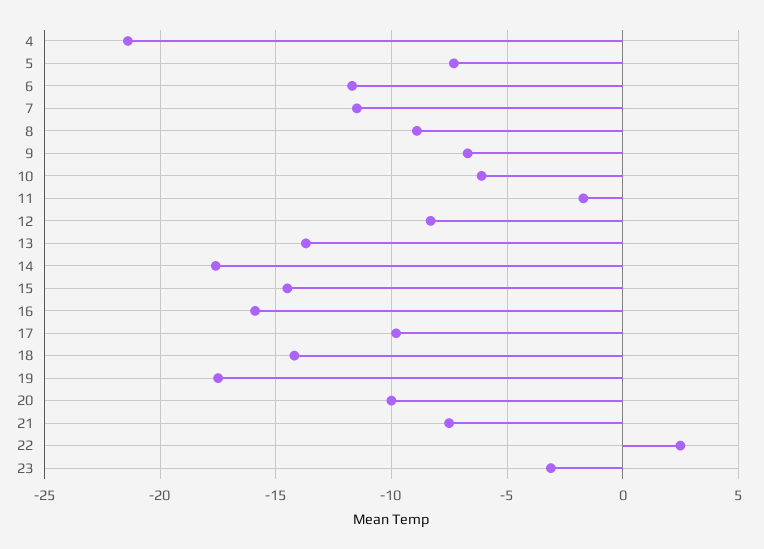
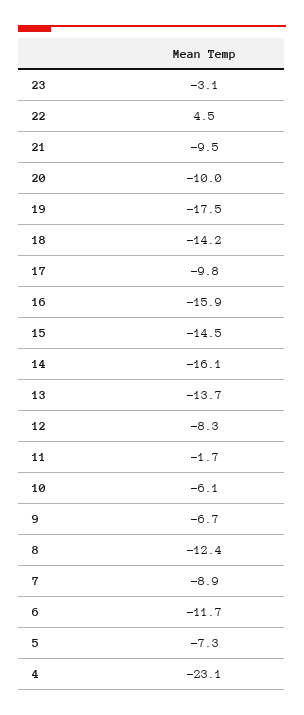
  {
-   "4": -21.5,
+   "4": -23.1,
    "5": -7.3,
    "6": -11.7,
-   "7": -11.5,
+   "7": -8.9,
-   "8": -9,
+   "8": -12.4,
    "9": -6.7,
    "10": -6.1,
    "11": -1.7,
    "12": -8.3,
    "13": -13.7,
-   "14": -17.5,
+   "14": -16.1,
    "15": -14.5,
    "16": -15.9,
    "17": -9.8,
    "18": -14.2,
    "19": -17.5,
    "20": -10,
-   "21": -7.5,
+   "21": -9.5,
-   "22": 2.5,
+   "22": 4.5,
    "23": -3.1
  }

